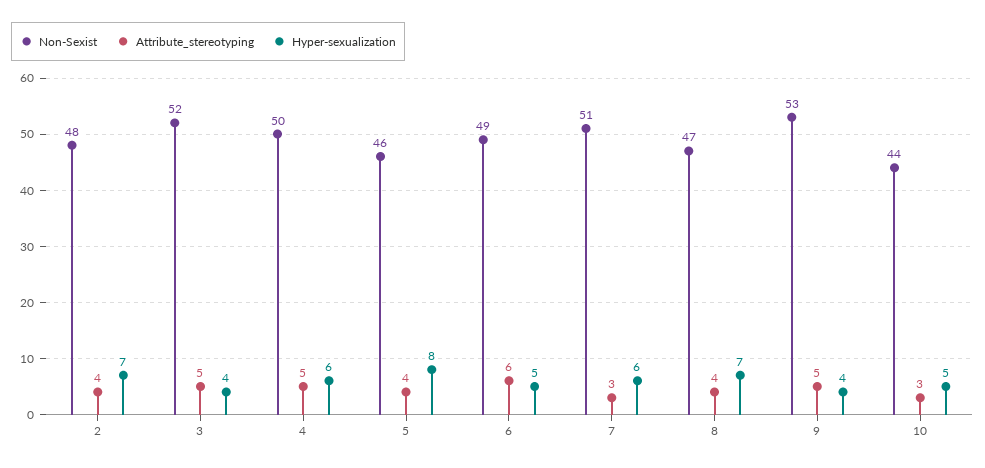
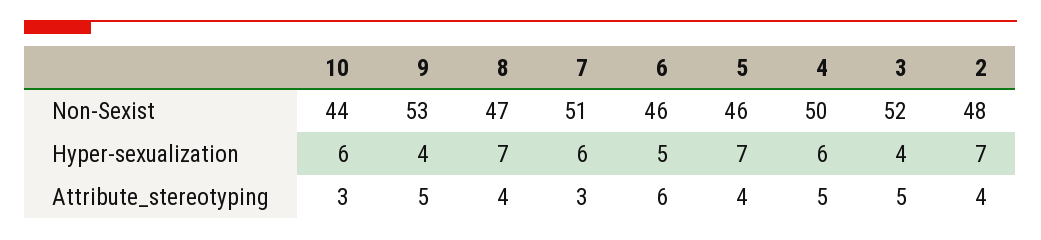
  {
    "Non-Sexist": {
      "2": 48,
      "3": 52,
      "4": 50,
      "5": 46,
-     "6": 49,
+     "6": 46,
      "7": 51,
      "8": 47,
      "9": 53,
      "10": 44
    },
    "Attribute_stereotyping": {
      "2": 4,
      "3": 5,
      "4": 5,
      "5": 4,
      "6": 6,
      "7": 3,
      "8": 4,
      "9": 5,
      "10": 3
    },
    "Hyper-sexualization": {
      "2": 7,
      "3": 4,
      "4": 6,
-     "5": 8,
+     "5": 7,
      "6": 5,
      "7": 6,
      "8": 7,
      "9": 4,
-     "10": 5
+     "10": 6
    }
  }

